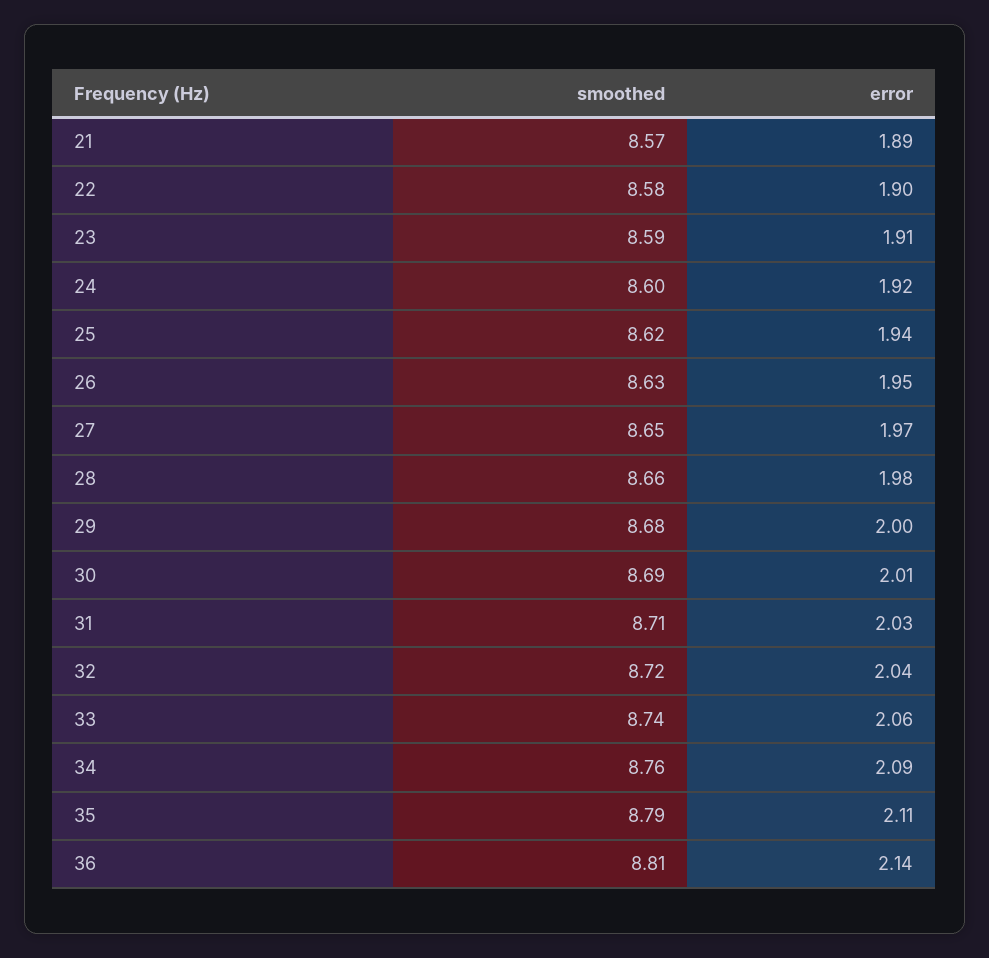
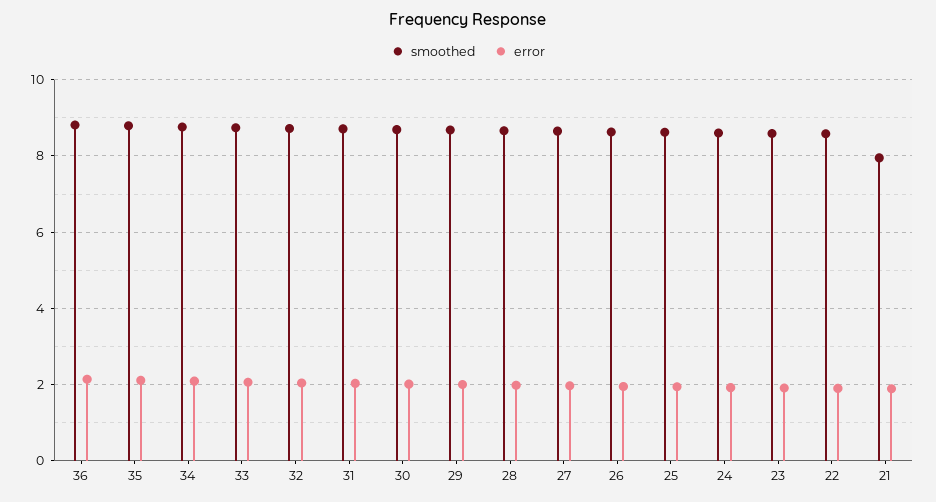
  {
    "smoothed": {
-     "21": 8.57,
+     "21": 8,
      "22": 8.58,
      "23": 8.59,
      "24": 8.6,
      "25": 8.62,
      "26": 8.63,
      "27": 8.65,
      "28": 8.66,
      "29": 8.68,
      "30": 8.69,
      "31": 8.71,
      "32": 8.72,
      "33": 8.74,
      "34": 8.76,
      "35": 8.79,
      "36": 8.81
    },
    "error": {
      "21": 1.89,
      "22": 1.9,
      "23": 1.91,
      "24": 1.92,
      "25": 1.94,
      "26": 1.95,
      "27": 1.97,
      "28": 1.98,
      "29": 2,
      "30": 2.01,
      "31": 2.03,
      "32": 2.04,
      "33": 2.06,
      "34": 2.09,
      "35": 2.11,
      "36": 2.14
    }
  }

